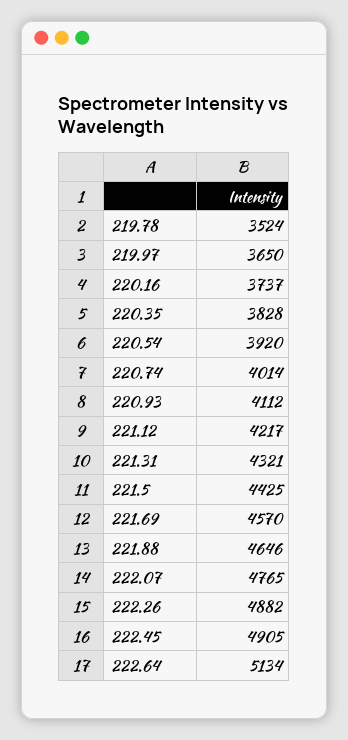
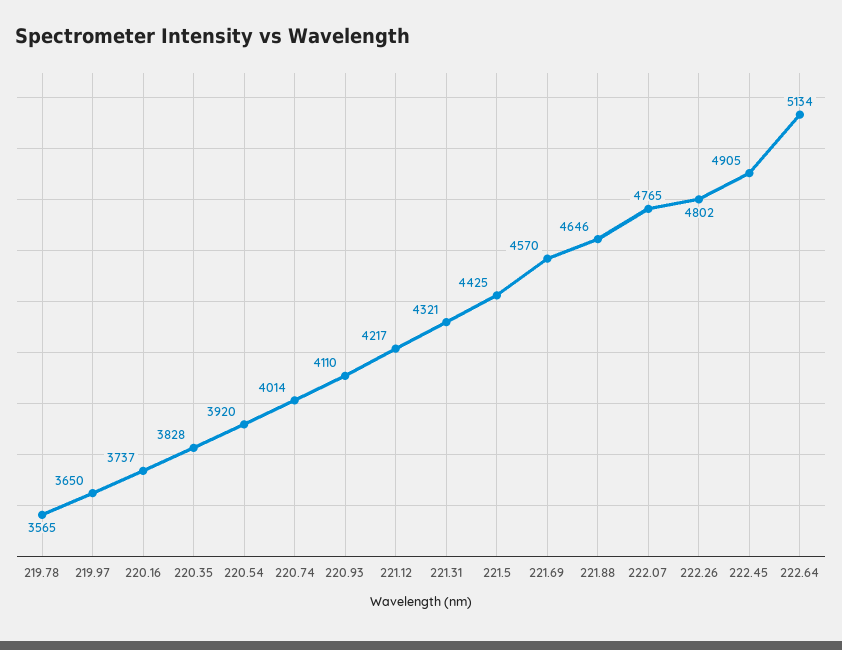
  {
-   "219.78": 3524,
+   "219.78": 3565,
    "219.97": 3650,
    "220.16": 3737,
    "220.35": 3828,
    "220.54": 3920,
    "220.74": 4014,
-   "220.93": 4112,
+   "220.93": 4110,
    "221.12": 4217,
    "221.31": 4321,
    "221.5": 4425,
    "221.69": 4570,
    "221.88": 4646,
    "222.07": 4765,
-   "222.26": 4882,
+   "222.26": 4802,
    "222.45": 4905,
    "222.64": 5134
  }

